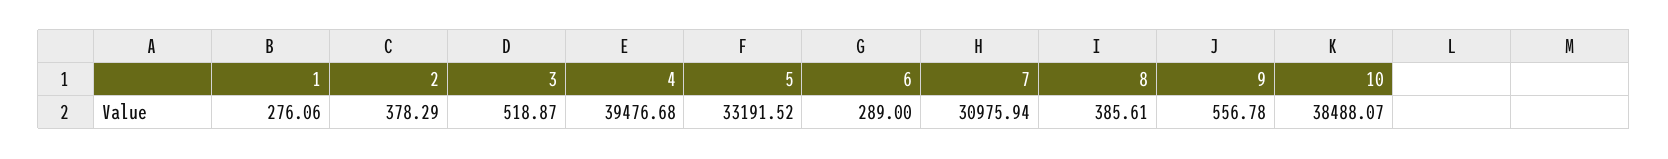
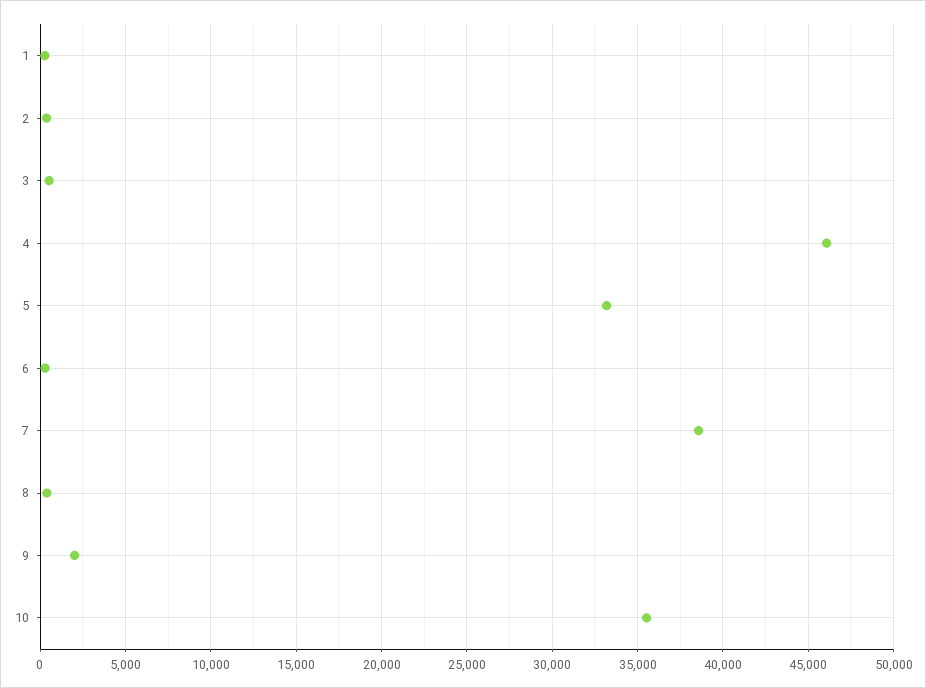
  {
    "1": 276.06,
    "2": 378.29,
    "3": 518.87,
-   "4": 39476.68,
+   "4": 46000,
    "5": 33191.52,
    "6": 289,
-   "7": 30975.94,
+   "7": 38500,
    "8": 385.61,
-   "9": 556.78,
+   "9": 2000,
-   "10": 38488.07
+   "10": 35500
  }

